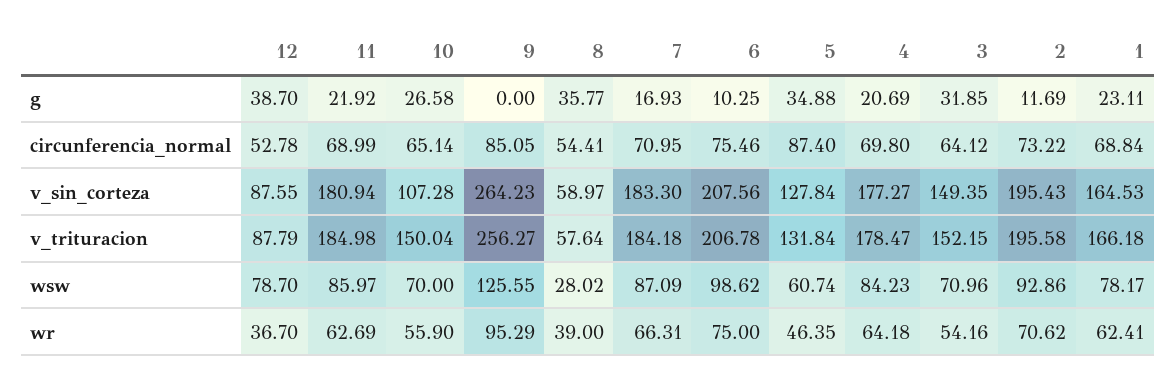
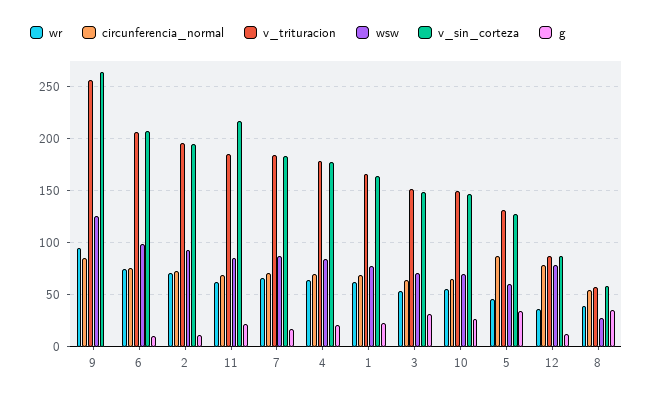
  {
    "g": {
-     "12": 38.7,
+     "12": 10,
      "11": 21.92,
      "10": 26.58,
      "9": 0,
      "8": 35.77,
      "7": 16.93,
      "6": 10.25,
      "5": 34.88,
      "4": 20.69,
      "3": 31.85,
      "2": 11.69,
      "1": 23.11
    },
    "circunferencia_normal": {
-     "12": 52.78,
+     "12": 80,
      "11": 68.99,
      "10": 65.14,
      "9": 85.05,
      "8": 54.41,
      "7": 70.95,
      "6": 75.46,
      "5": 87.4,
      "4": 69.8,
      "3": 64.12,
      "2": 73.22,
      "1": 68.84
    },
    "v_sin_corteza": {
      "12": 87.55,
-     "11": 180.94,
+     "11": 220,
-     "10": 107.28,
+     "10": 150,
      "9": 264.23,
      "8": 58.97,
      "7": 183.3,
      "6": 207.56,
      "5": 127.84,
      "4": 177.27,
      "3": 149.35,
      "2": 195.43,
      "1": 164.53
    },
    "v_trituracion": {
      "12": 87.79,
      "11": 184.98,
      "10": 150.04,
      "9": 256.27,
      "8": 57.64,
      "7": 184.18,
      "6": 206.78,
      "5": 131.84,
      "4": 178.47,
      "3": 152.15,
      "2": 195.58,
      "1": 166.18
    },
    "wsw": {
      "12": 78.7,
      "11": 85.97,
      "10": 70,
      "9": 125.55,
      "8": 28.02,
      "7": 87.09,
      "6": 98.62,
      "5": 60.74,
      "4": 84.23,
      "3": 70.96,
      "2": 92.86,
      "1": 78.17
    },
    "wr": {
      "12": 36.7,
      "11": 62.69,
      "10": 55.9,
      "9": 95.29,
      "8": 39,
      "7": 66.31,
      "6": 75,
      "5": 46.35,
      "4": 64.18,
      "3": 54.16,
      "2": 70.62,
      "1": 62.41
    }
  }

